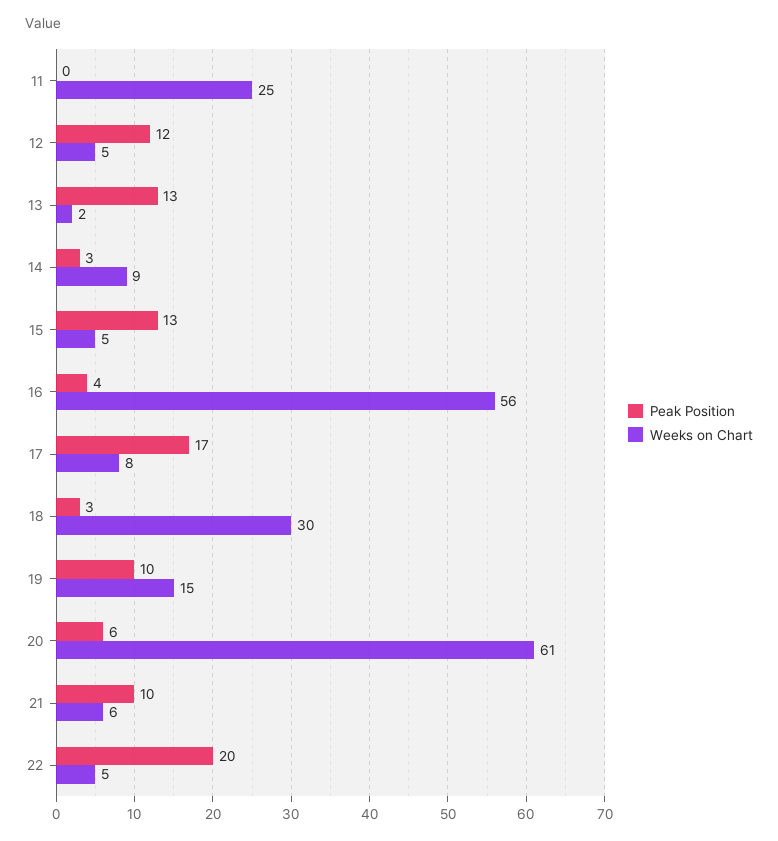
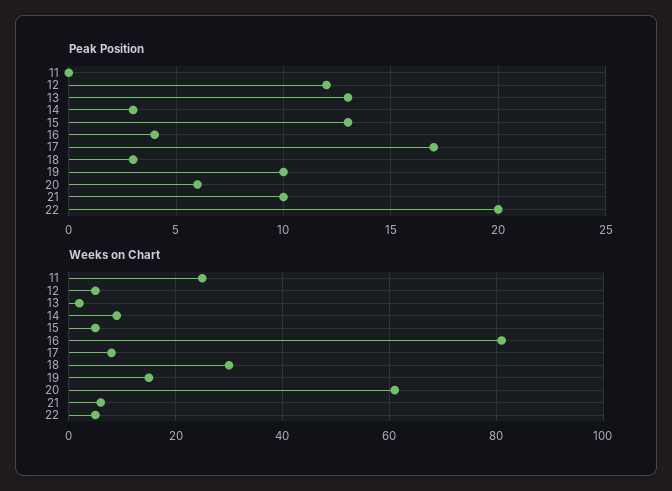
  {
    "Peak Position": {
      "11": 0,
      "12": 12,
      "13": 13,
      "14": 3,
      "15": 13,
      "16": 4,
      "17": 17,
      "18": 3,
      "19": 10,
      "20": 6,
      "21": 10,
      "22": 20
    },
    "Weeks on Chart": {
      "11": 25,
      "12": 5,
      "13": 2,
      "14": 9,
      "15": 5,
-     "16": 56,
+     "16": 80,
      "17": 8,
      "18": 30,
      "19": 15,
      "20": 61,
      "21": 6,
      "22": 5
    }
  }

